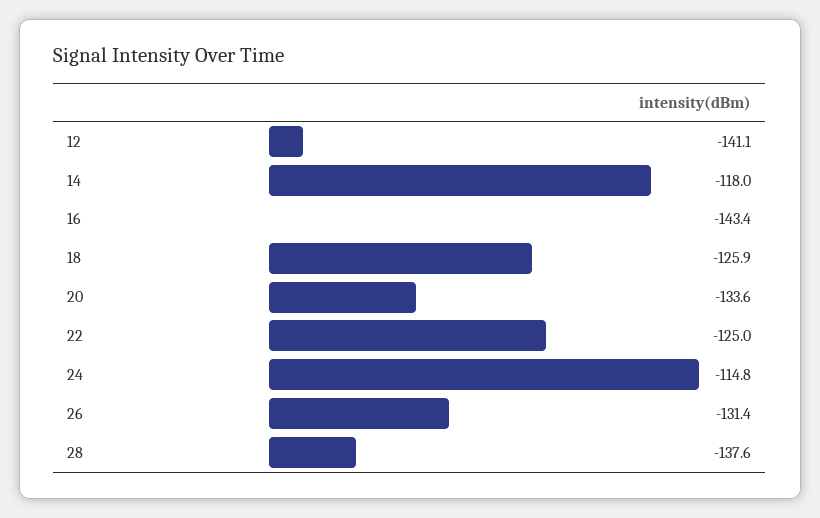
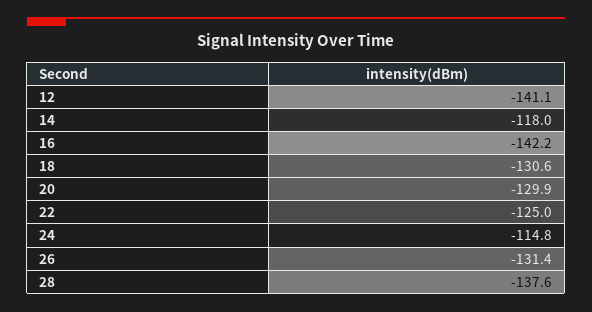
  {
    "12": -141.1,
    "14": -118,
-   "16": -143.4,
+   "16": -142.2,
-   "18": -125.9,
+   "18": -130.6,
-   "20": -133.6,
+   "20": -129.9,
    "22": -125,
    "24": -114.8,
    "26": -131.4,
    "28": -137.6
  }

